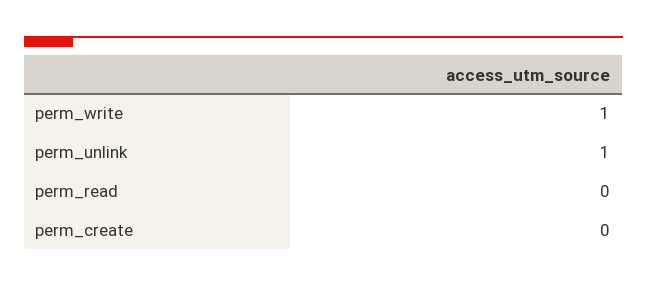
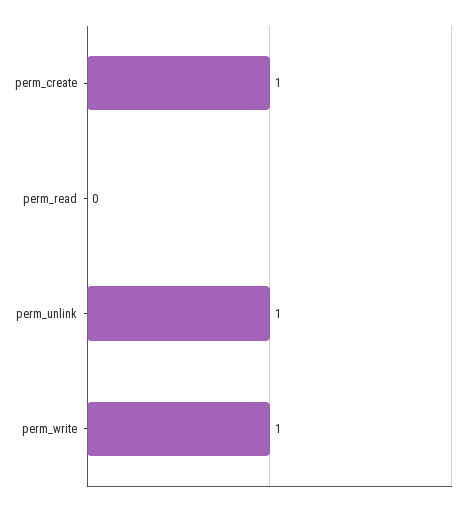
  {
    "perm_write": 1,
    "perm_unlink": 1,
    "perm_read": 0,
-   "perm_create": 0
+   "perm_create": 1
  }

